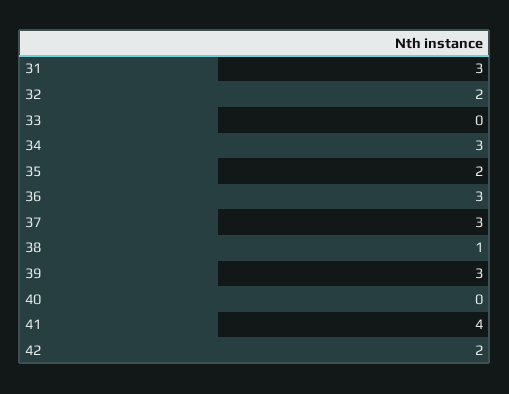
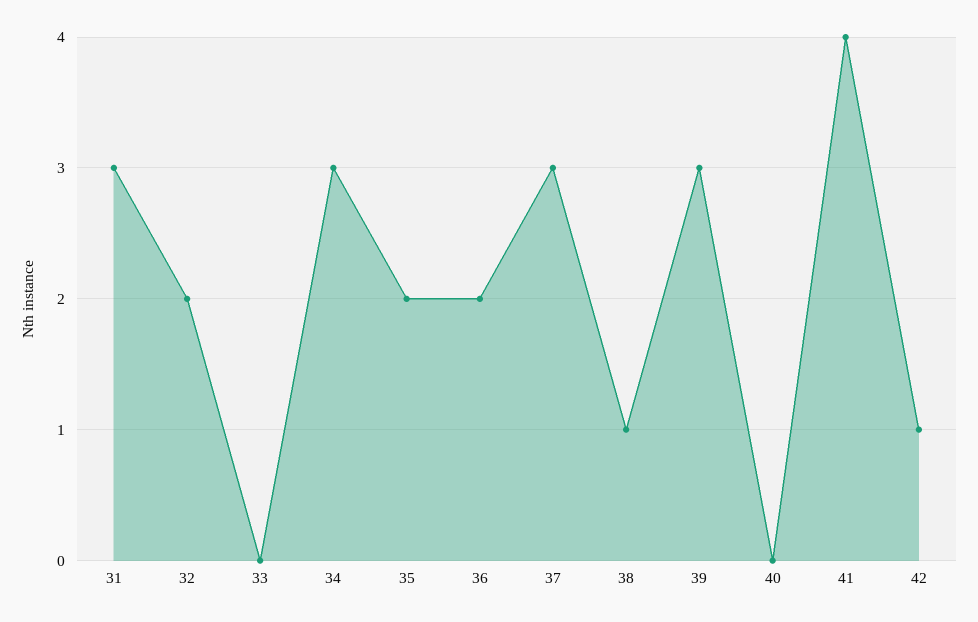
  {
    "31": 3,
    "32": 2,
    "33": 0,
    "34": 3,
    "35": 2,
-   "36": 3,
+   "36": 2,
    "37": 3,
    "38": 1,
    "39": 3,
    "40": 0,
    "41": 4,
-   "42": 2
+   "42": 1
  }

